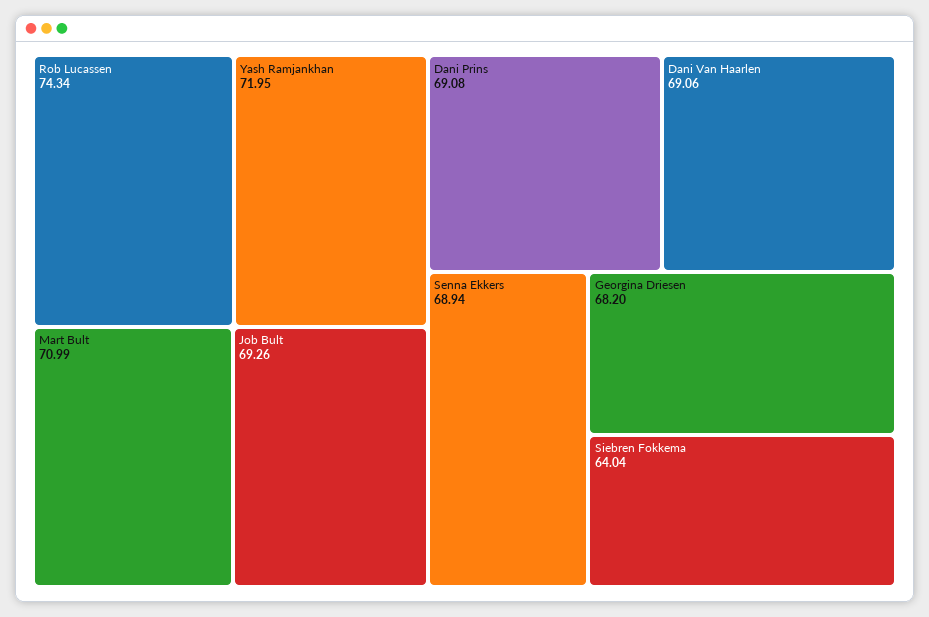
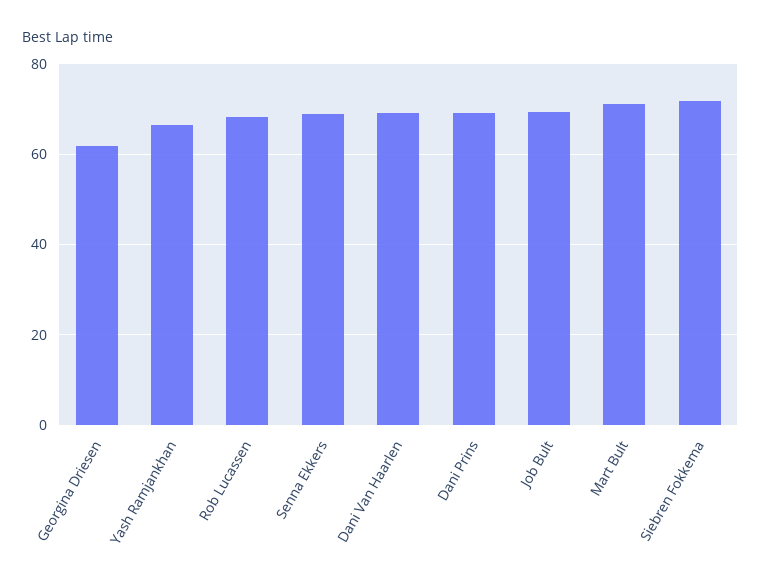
  {
-   "Rob Lucassen": 74.34,
+   "Rob Lucassen": 68,
-   "Yash Ramjankhan": 71.95,
+   "Yash Ramjankhan": 66,
    "Mart Bult": 70.99,
    "Job Bult": 69.26,
    "Dani Prins": 69.08,
    "Dani Van Haarlen": 69.06,
    "Senna Ekkers": 68.94,
-   "Georgina Driesen": 68.2,
+   "Georgina Driesen": 62,
-   "Siebren Fokkema": 64.04
+   "Siebren Fokkema": 72
  }

